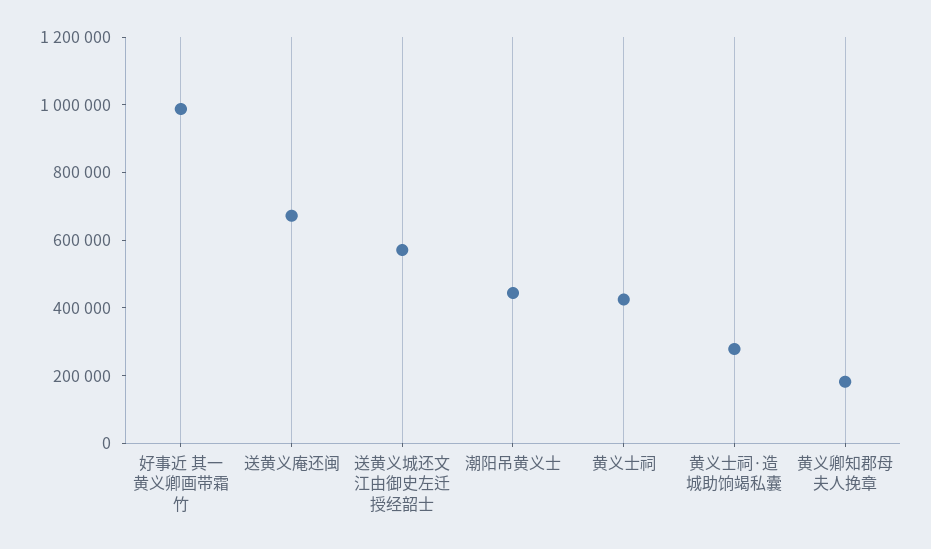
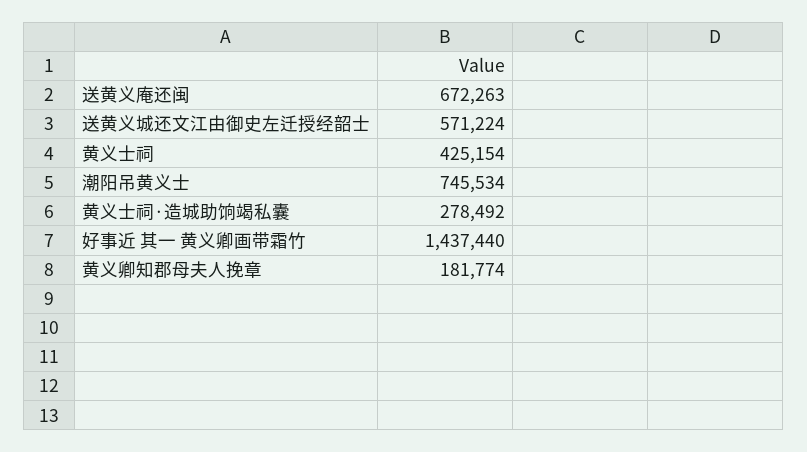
  {
-   "好事近 其一 黄义卿画带霜竹": 1000000,
+   "好事近 其一 黄义卿画带霜竹": 1437440,
    "送黄义庵还闽": 672263,
    "送黄义城还文江由御史左迁授经韶士": 571224,
-   "潮阳吊黄义士": 450000,
+   "潮阳吊黄义士": 745534,
    "黄义士祠": 425154,
    "黄义士祠·造城助饷竭私囊": 278492,
    "黄义卿知郡母夫人挽章": 181774
  }

